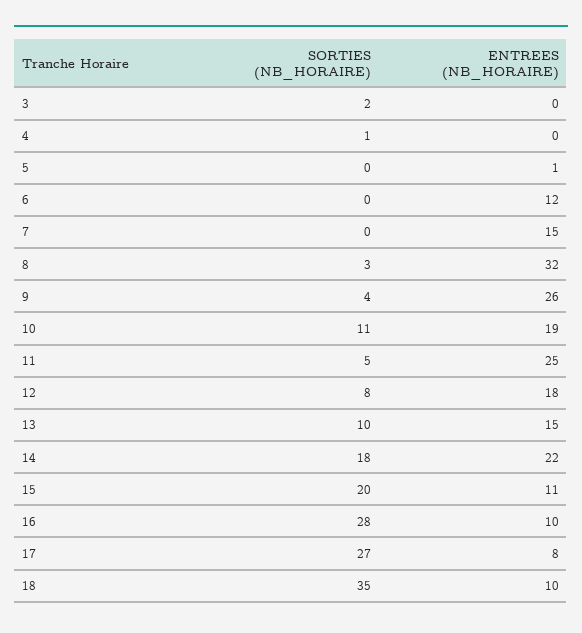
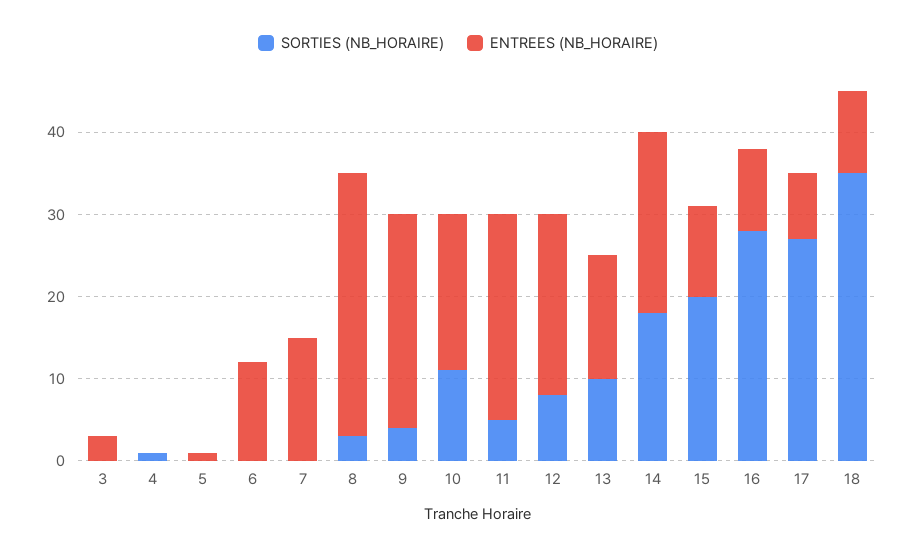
  {
    "SORTIES (NB_HORAIRE)": {
-     "3": 2,
+     "3": 0,
      "4": 1,
      "5": 0,
      "6": 0,
      "7": 0,
      "8": 3,
      "9": 4,
      "10": 11,
      "11": 5,
      "12": 8,
      "13": 10,
      "14": 18,
      "15": 20,
      "16": 28,
      "17": 27,
      "18": 35
    },
    "ENTREES (NB_HORAIRE)": {
-     "3": 0,
+     "3": 3,
      "4": 0,
      "5": 1,
      "6": 12,
      "7": 15,
      "8": 32,
      "9": 26,
      "10": 19,
      "11": 25,
-     "12": 18,
+     "12": 22,
      "13": 15,
      "14": 22,
      "15": 11,
      "16": 10,
      "17": 8,
      "18": 10
    }
  }

